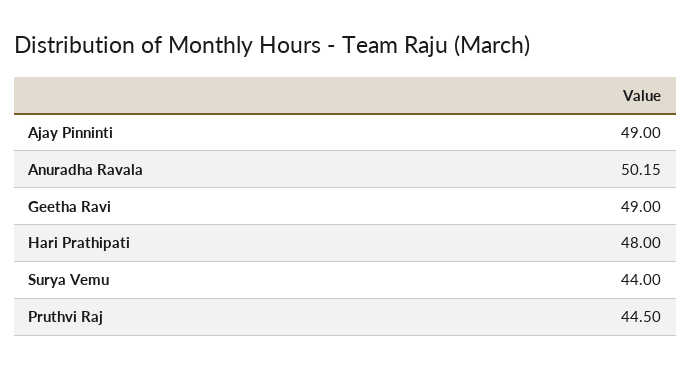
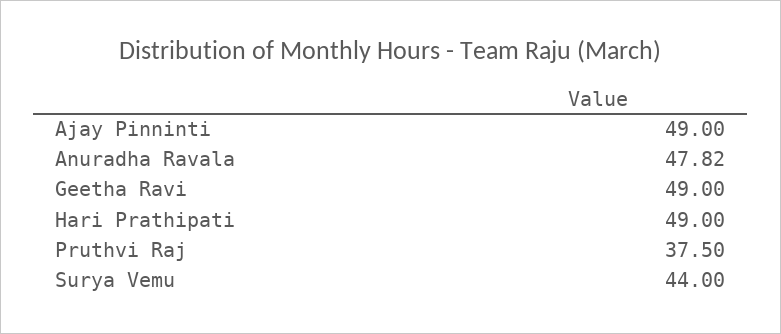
  {
    "Ajay Pinninti": 49,
-   "Anuradha Ravala": 50.15,
+   "Anuradha Ravala": 47.82,
    "Geetha Ravi": 49,
-   "Hari Prathipati": 48,
+   "Hari Prathipati": 49,
    "Surya Vemu": 44,
-   "Pruthvi Raj": 44.5
+   "Pruthvi Raj": 37.5
  }

